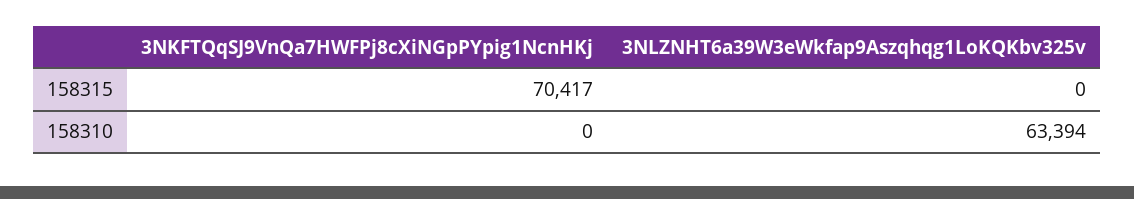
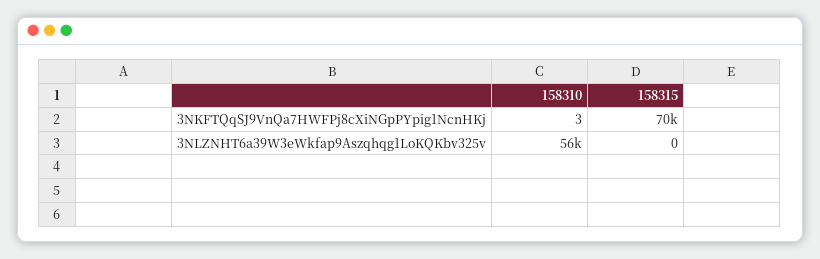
  {
    "3NKFTQqSJ9VnQa7HWFPj8cXiNGpPYpig1NcnHKj": {
      "158315": 70417,
-     "158310": 0
+     "158310": 3
    },
    "3NLZNHT6a39W3eWkfap9Aszqhqg1LoKQKbv325v": {
      "158315": 0,
-     "158310": 63394
+     "158310": 56000
    }
  }

